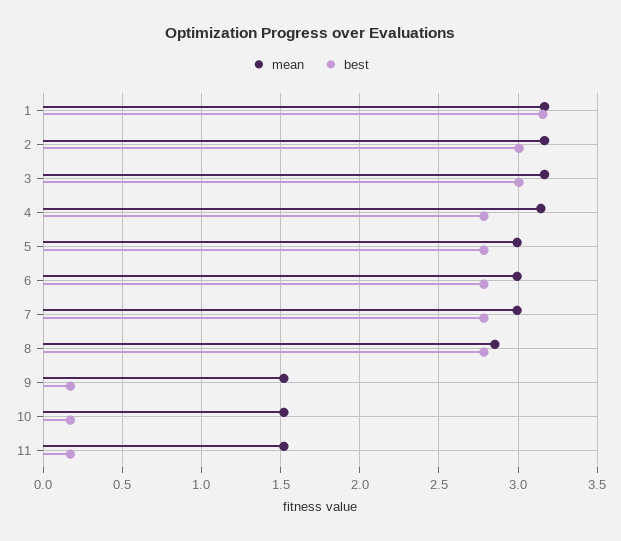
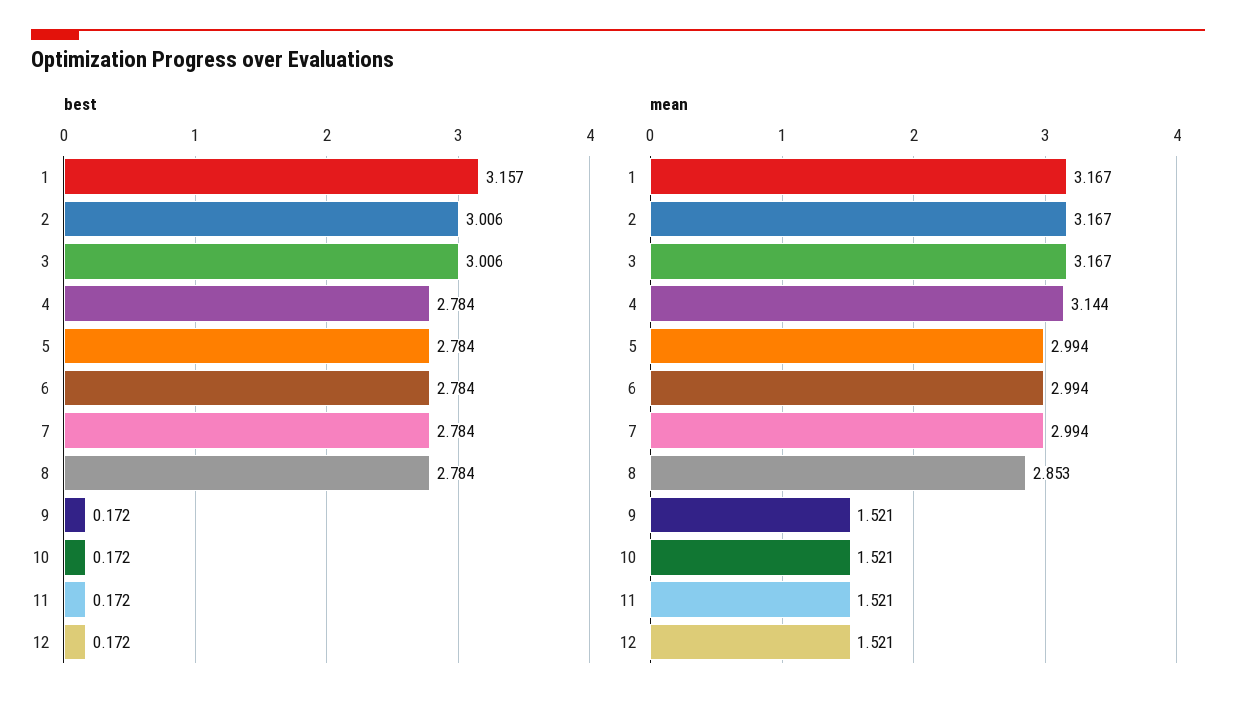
  {
    "mean": {
      "1": 3.167,
      "2": 3.167,
      "3": 3.167,
      "4": 3.144,
      "5": 2.994,
      "6": 2.994,
      "7": 2.994,
      "8": 2.853,
      "9": 1.521,
      "10": 1.521,
-     "11": 1.521
+     "11": 1.521,
+     "12": 1.521
    },
    "best": {
      "1": 3.157,
      "2": 3.006,
      "3": 3.006,
      "4": 2.784,
      "5": 2.784,
      "6": 2.784,
      "7": 2.784,
      "8": 2.784,
      "9": 0.172,
      "10": 0.172,
-     "11": 0.172
+     "11": 0.172,
+     "12": 0.172
    }
  }

